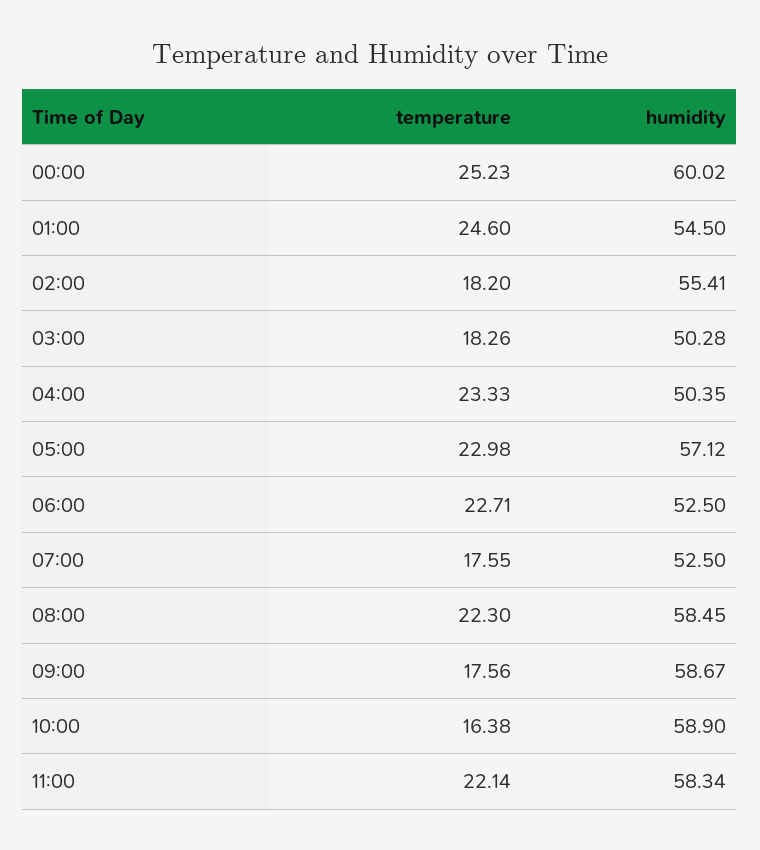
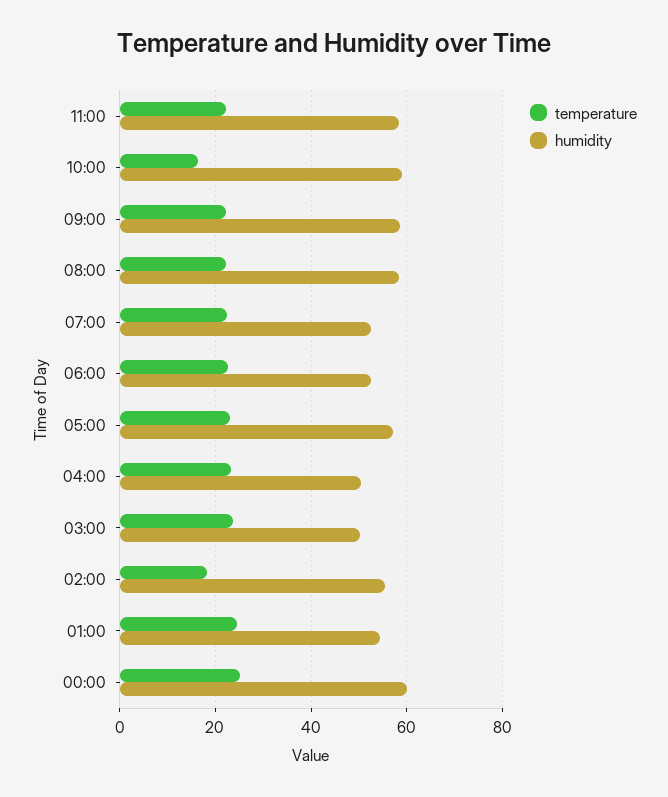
  {
    "temperature": {
      "00:00": 25.23,
      "01:00": 24.6,
      "02:00": 18.2,
-     "03:00": 18.26,
+     "03:00": 24,
      "04:00": 23.33,
      "05:00": 22.98,
      "06:00": 22.71,
-     "07:00": 17.55,
+     "07:00": 22,
      "08:00": 22.3,
-     "09:00": 17.56,
+     "09:00": 22,
      "10:00": 16.38,
      "11:00": 22.14
    },
    "humidity": {
      "00:00": 60.02,
      "01:00": 54.5,
      "02:00": 55.41,
      "03:00": 50.28,
      "04:00": 50.35,
      "05:00": 57.12,
      "06:00": 52.5,
      "07:00": 52.5,
      "08:00": 58.45,
      "09:00": 58.67,
      "10:00": 58.9,
      "11:00": 58.34
    }
  }

